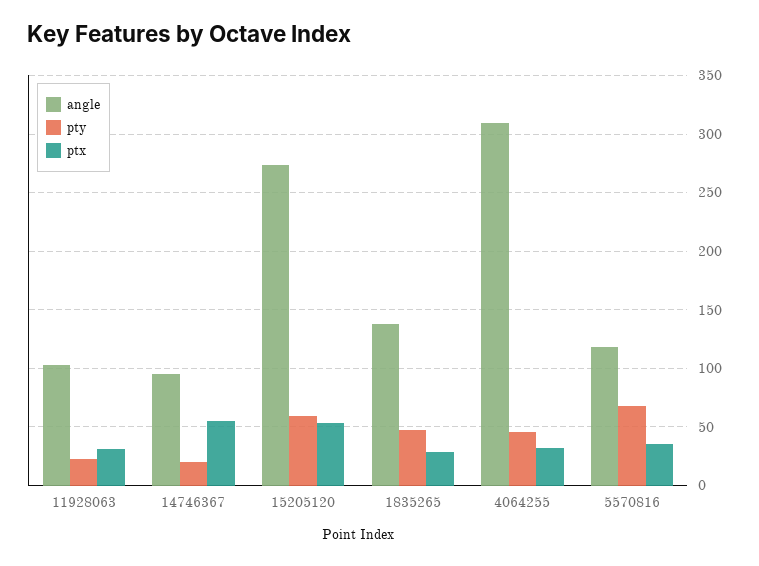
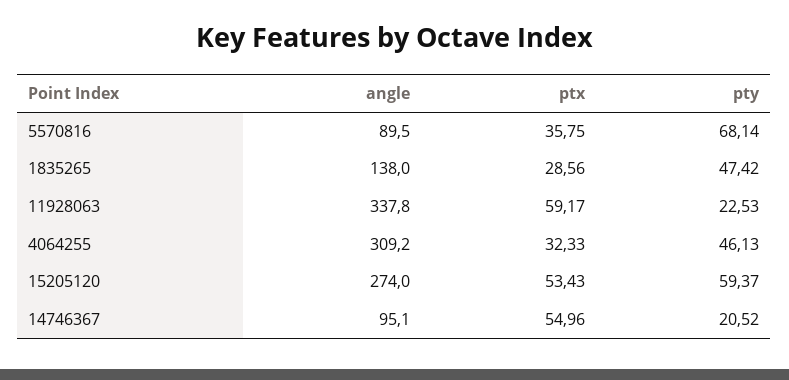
  {
    "angle": {
-     "11928063": 100,
+     "11928063": 337.8,
      "14746367": 95.1,
      "15205120": 274,
      "1835265": 138,
      "4064255": 309.2,
-     "5570816": 120
+     "5570816": 89.5
    },
    "pty": {
      "11928063": 22.53,
      "14746367": 20.52,
      "15205120": 59.37,
      "1835265": 47.42,
      "4064255": 46.13,
      "5570816": 68.14
    },
    "ptx": {
-     "11928063": 30,
+     "11928063": 59.17,
      "14746367": 54.96,
      "15205120": 53.43,
      "1835265": 28.56,
      "4064255": 32.33,
      "5570816": 35.75
    }
  }

